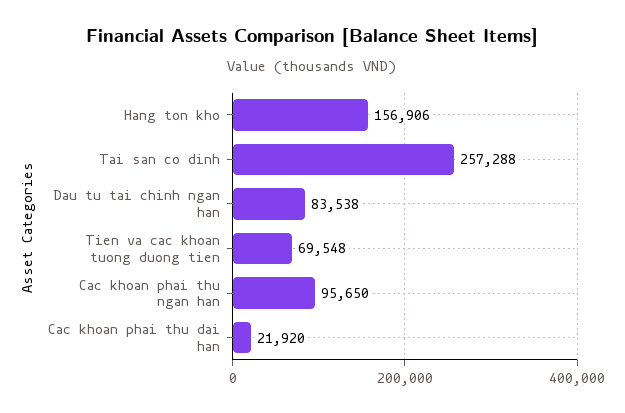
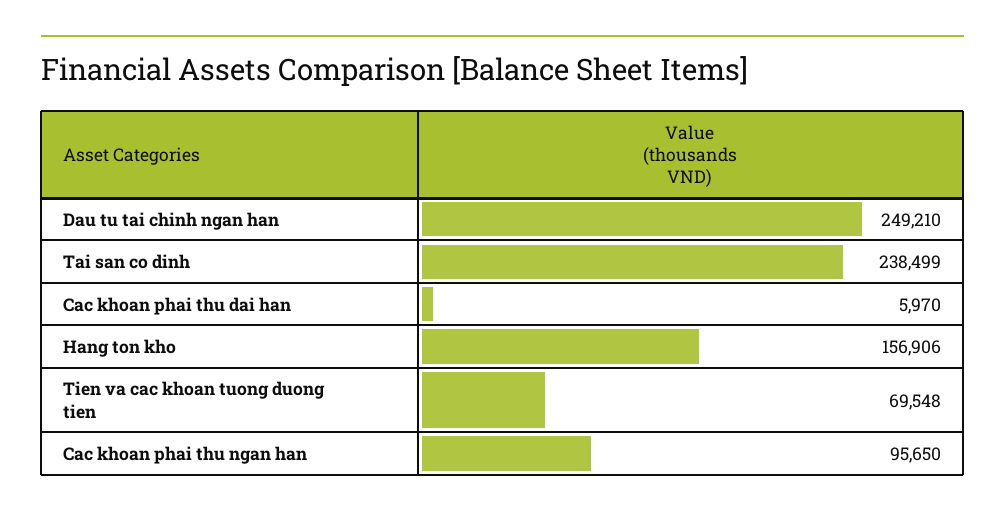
  {
    "Hang ton kho": 156906,
-   "Tai san co dinh": 257288,
+   "Tai san co dinh": 238499,
-   "Dau tu tai chinh ngan han": 83538,
+   "Dau tu tai chinh ngan han": 249210,
    "Tien va cac khoan tuong duong tien": 69548,
    "Cac khoan phai thu ngan han": 95650,
-   "Cac khoan phai thu dai han": 21920
+   "Cac khoan phai thu dai han": 5970
  }

